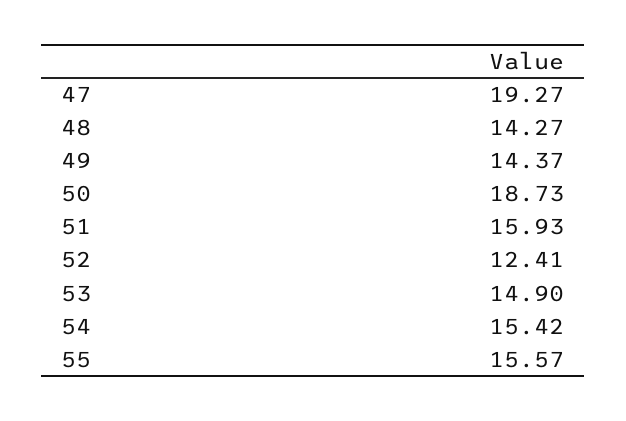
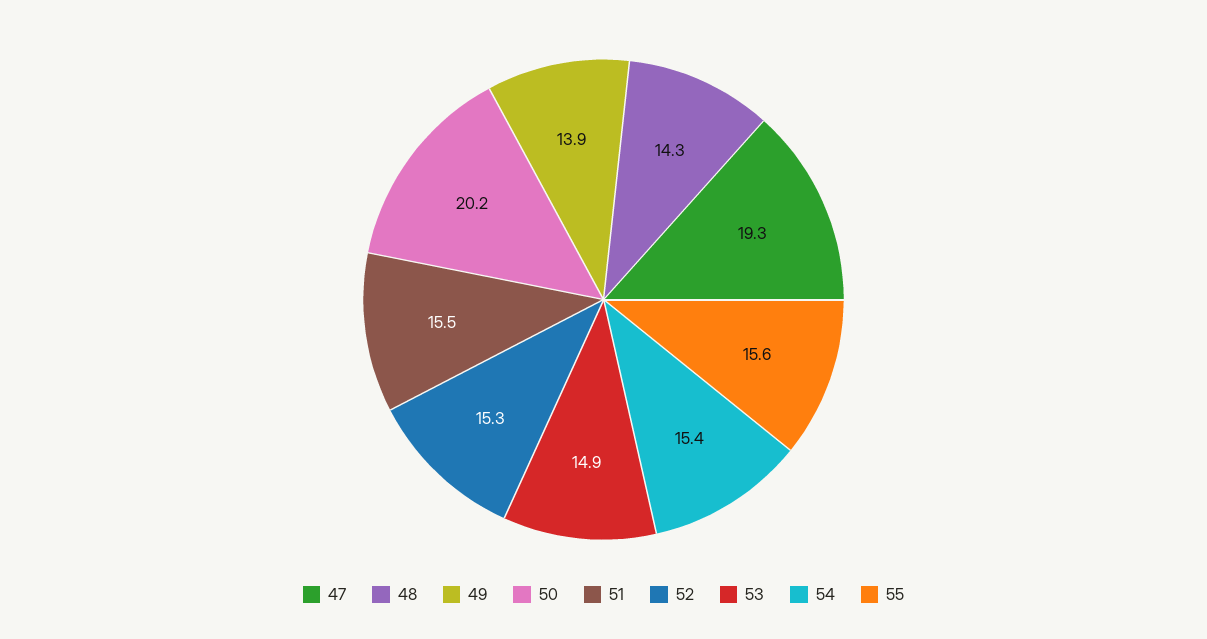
  {
    "47": 19.27,
    "48": 14.27,
-   "49": 14.37,
+   "49": 13.9,
-   "50": 18.73,
+   "50": 20.2,
-   "51": 15.93,
+   "51": 15.5,
-   "52": 12.41,
+   "52": 15.3,
    "53": 14.9,
    "54": 15.42,
    "55": 15.57
  }

